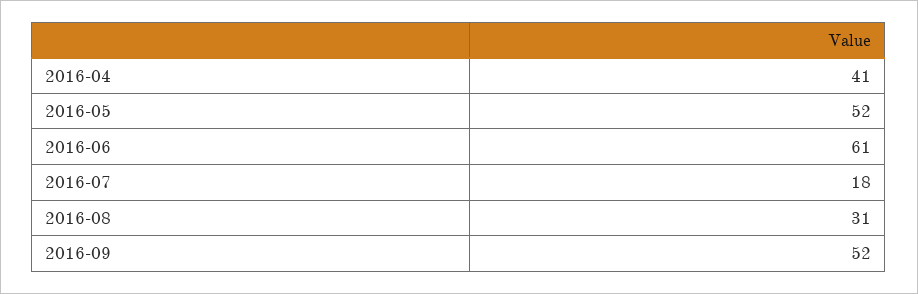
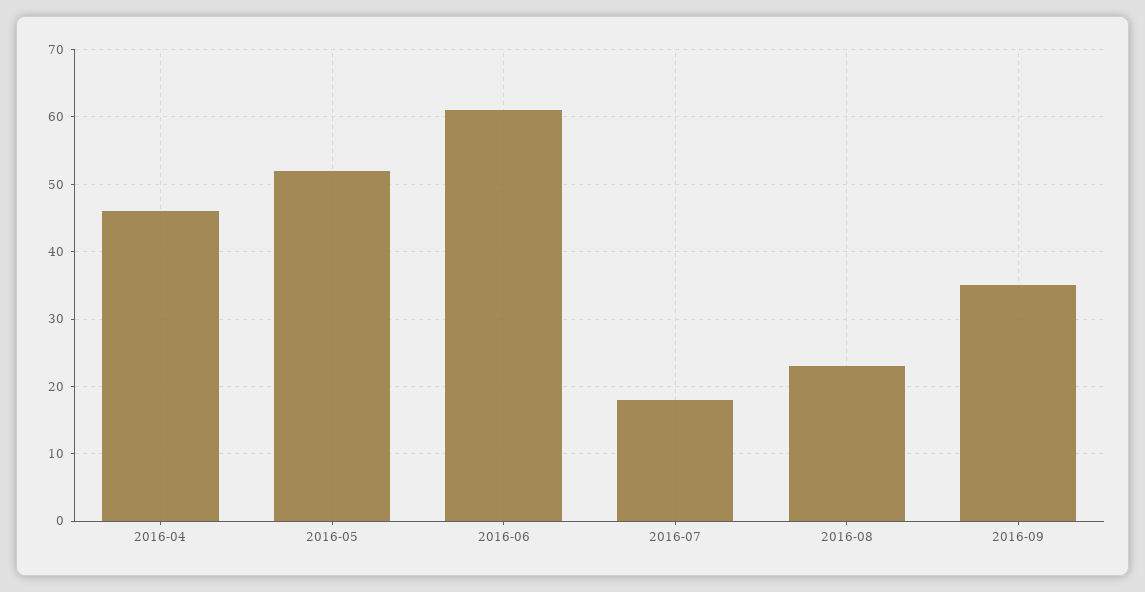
  {
-   "2016-04": 41,
+   "2016-04": 46,
    "2016-05": 52,
    "2016-06": 61,
    "2016-07": 18,
-   "2016-08": 31,
+   "2016-08": 23,
-   "2016-09": 52
+   "2016-09": 35
  }

